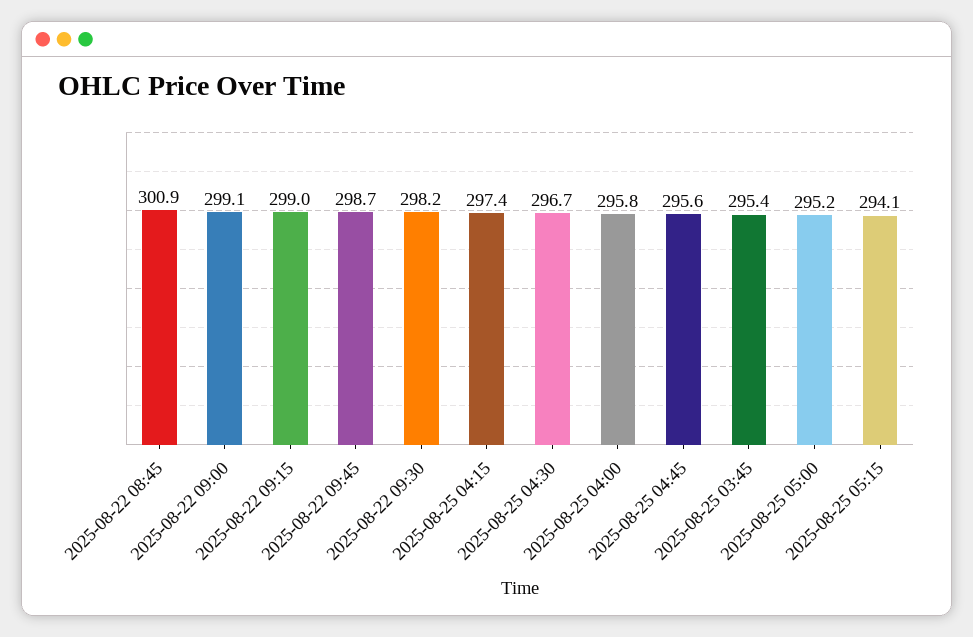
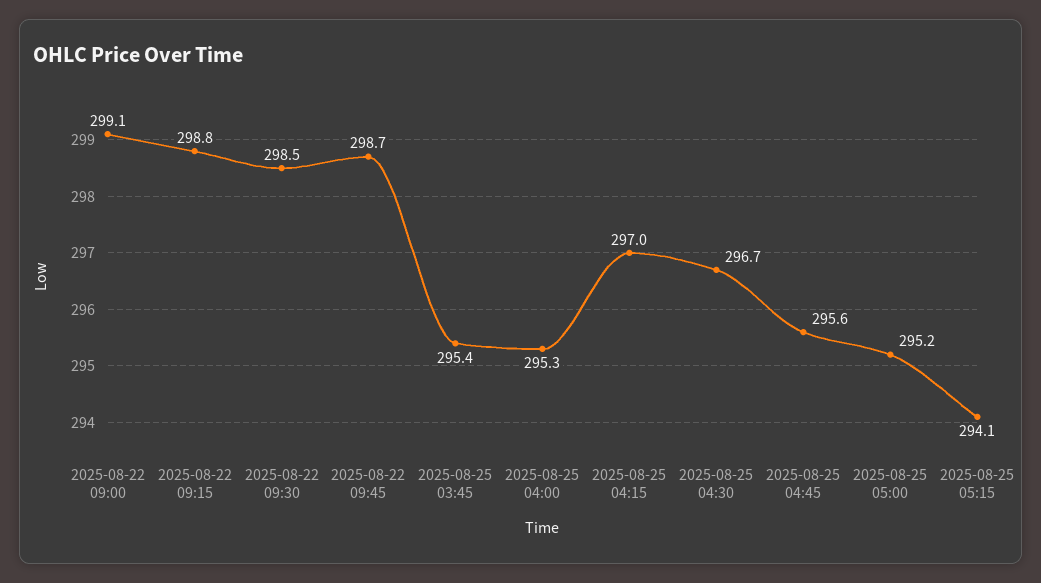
  {
-   "2025-08-22 08:45": 300.9,
    "2025-08-22 09:00": 299.1,
-   "2025-08-22 09:15": 299,
+   "2025-08-22 09:15": 298.8,
    "2025-08-22 09:45": 298.7,
-   "2025-08-22 09:30": 298.2,
+   "2025-08-22 09:30": 298.5,
-   "2025-08-25 04:15": 297.4,
+   "2025-08-25 04:15": 297,
    "2025-08-25 04:30": 296.7,
-   "2025-08-25 04:00": 295.8,
+   "2025-08-25 04:00": 295.3,
    "2025-08-25 04:45": 295.6,
    "2025-08-25 03:45": 295.4,
    "2025-08-25 05:00": 295.2,
    "2025-08-25 05:15": 294.1
  }

